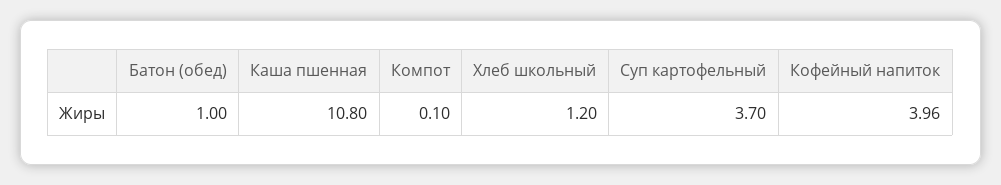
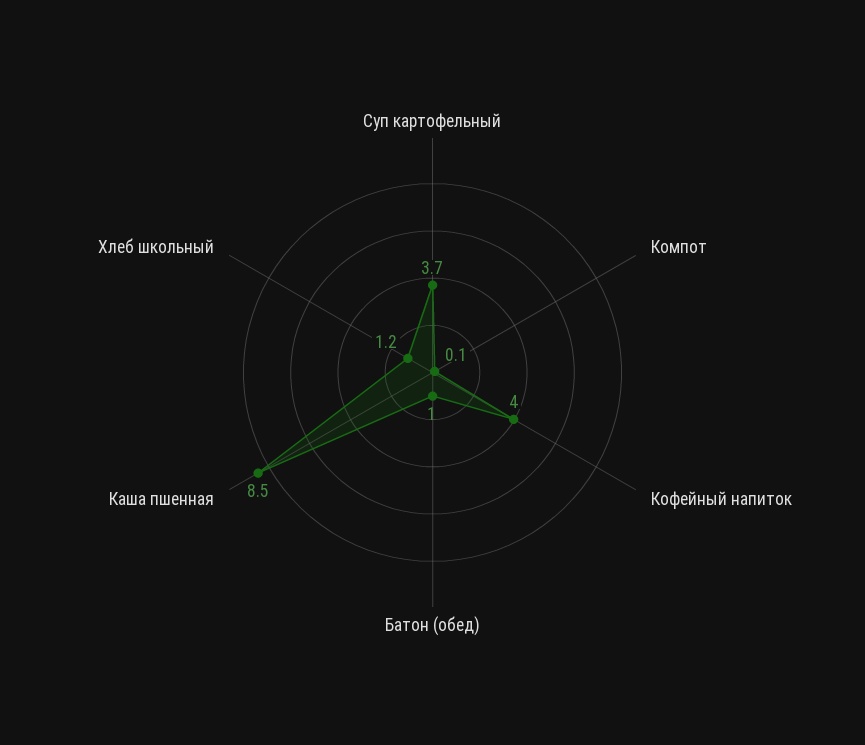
  {
    "Батон (обед)": 1,
-   "Каша пшенная": 10.8,
+   "Каша пшенная": 8.5,
    "Компот": 0.1,
    "Хлеб школьный": 1.2,
    "Суп картофельный": 3.7,
    "Кофейный напиток": 3.96
  }

